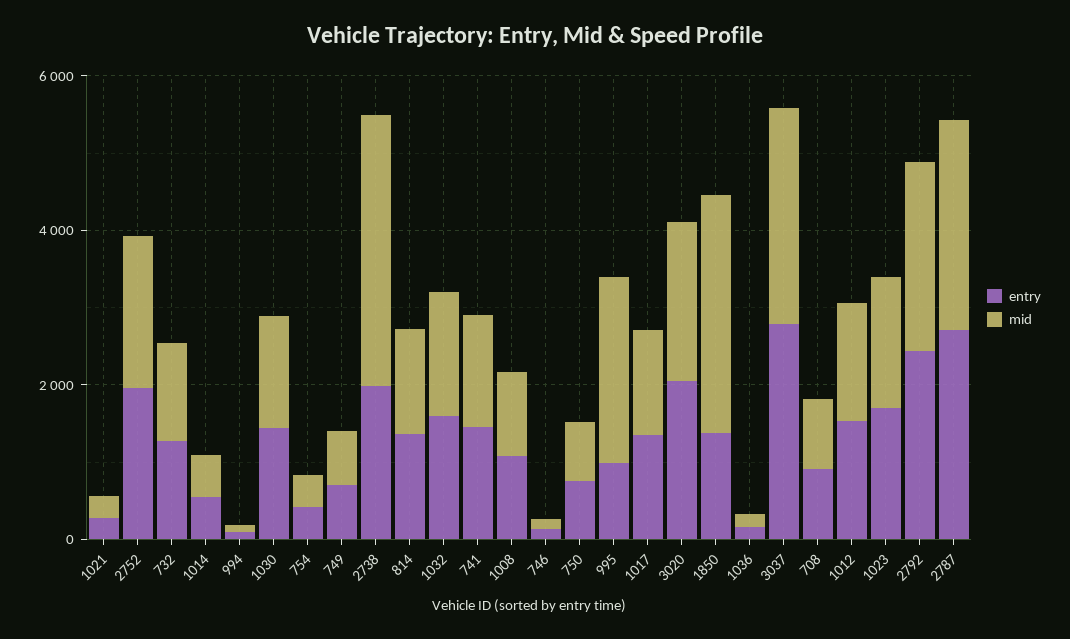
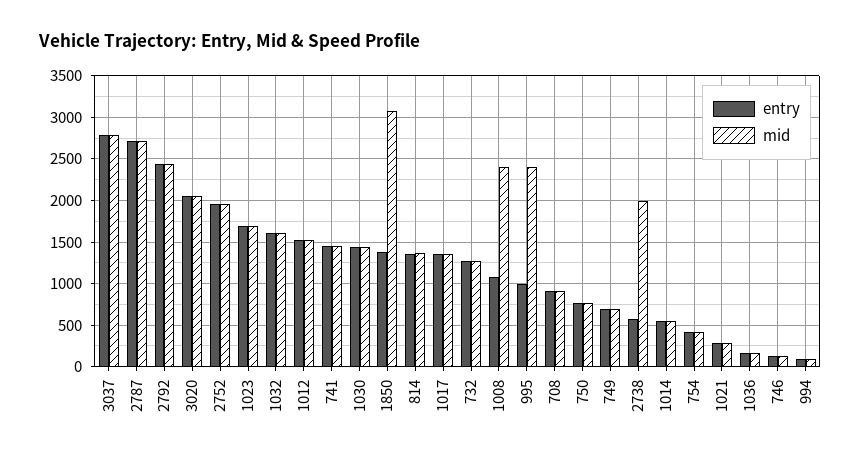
  {
    "entry": {
      "1021": 300,
      "2752": 2000,
      "732": 1300,
      "1014": 500,
      "994": 100,
      "1030": 1400,
      "754": 400,
      "749": 700,
-     "2738": 2000,
+     "2738": 600,
      "814": 1400,
      "1032": 1600,
      "741": 1500,
      "1008": 1100,
      "746": 100,
      "750": 800,
      "995": 1000,
      "1017": 1400,
      "3020": 2100,
      "1850": 1400,
      "1036": 200,
      "3037": 2800,
      "708": 900,
      "1012": 1500,
      "1023": 1700,
      "2792": 2400,
      "2787": 2700
    },
    "mid": {
      "1021": 300,
      "2752": 2000,
      "732": 1300,
      "1014": 600,
      "994": 100,
      "1030": 1400,
      "754": 400,
      "749": 700,
-     "2738": 3500,
+     "2738": 2000,
      "814": 1400,
      "1032": 1600,
      "741": 1500,
-     "1008": 1000,
+     "1008": 2400,
      "746": 100,
      "750": 800,
      "995": 2400,
      "1017": 1400,
      "3020": 2100,
      "1850": 3100,
      "1036": 200,
      "3037": 2800,
      "708": 900,
      "1012": 1500,
      "1023": 1700,
      "2792": 2400,
      "2787": 2700
    }
  }

